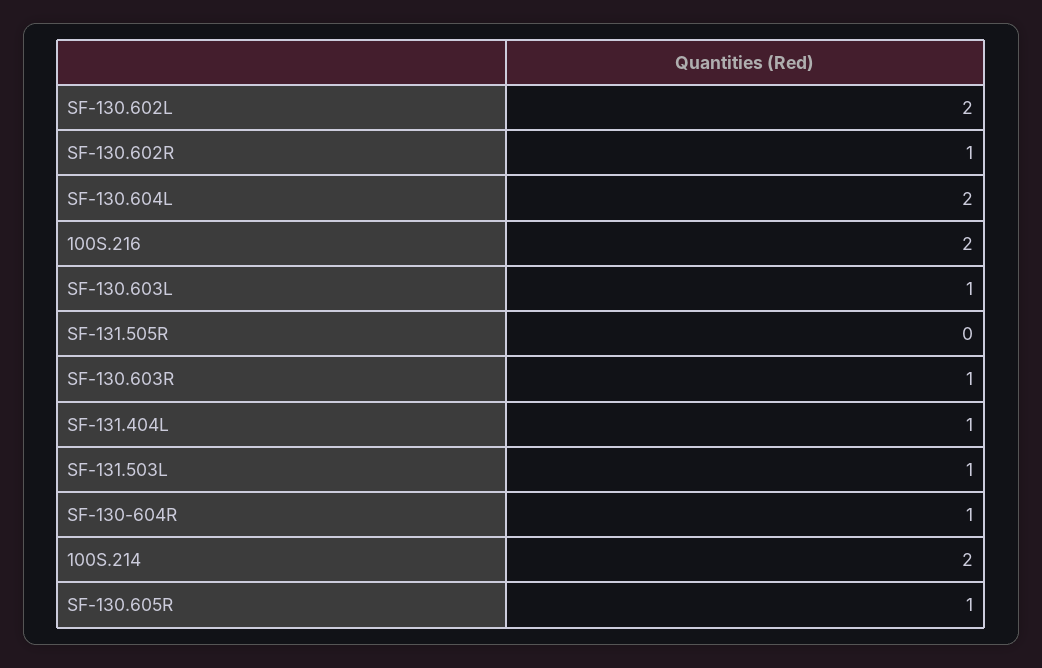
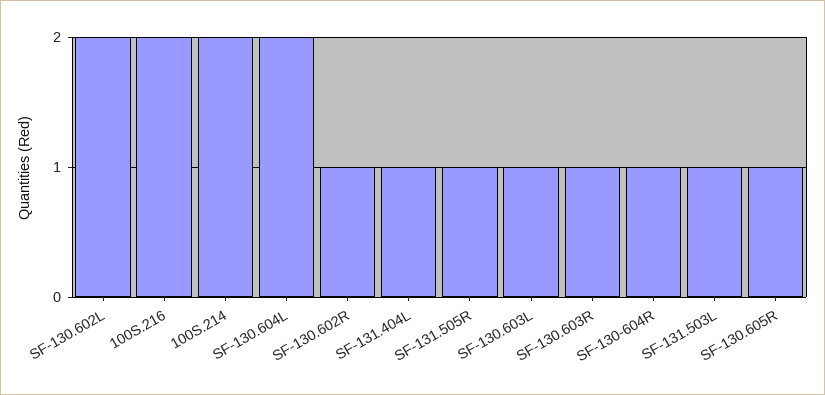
  {
    "SF-130.602L": 2,
    "SF-130.602R": 1,
    "SF-130.604L": 2,
    "100S.216": 2,
    "SF-130.603L": 1,
-   "SF-131.505R": 0,
+   "SF-131.505R": 1,
    "SF-130.603R": 1,
    "SF-131.404L": 1,
    "SF-131.503L": 1,
    "SF-130-604R": 1,
    "100S.214": 2,
    "SF-130.605R": 1
  }

